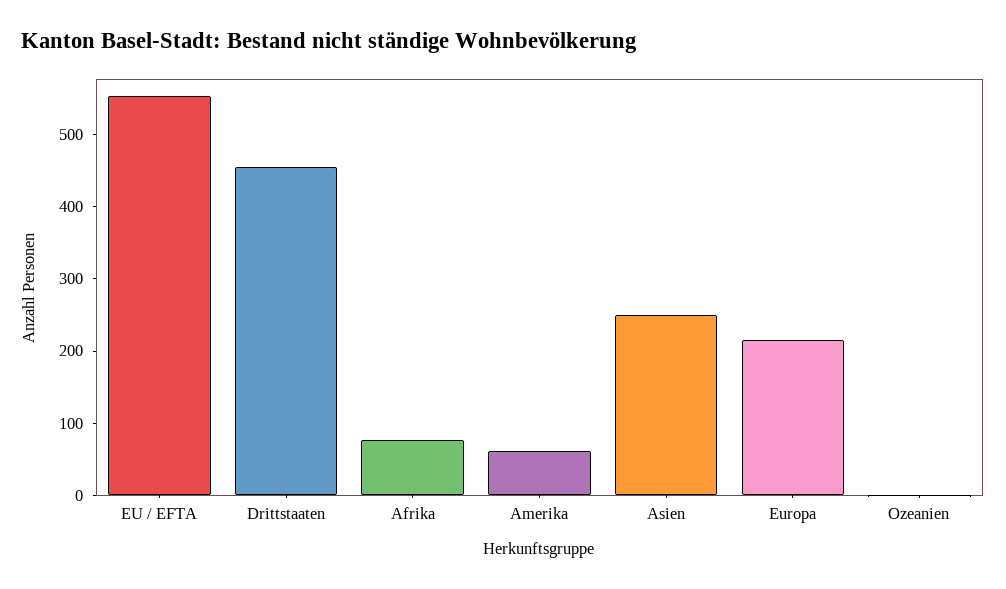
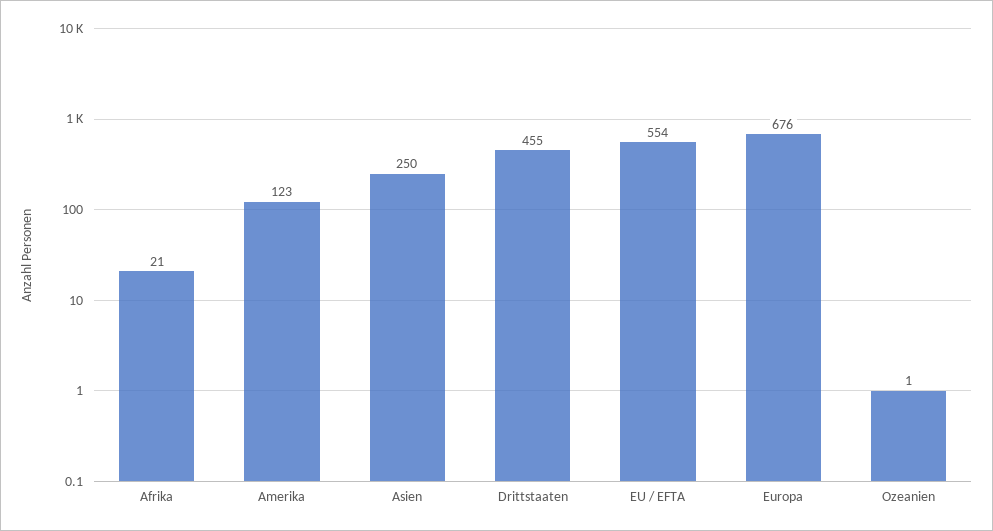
  {
    "EU / EFTA": 554,
    "Drittstaaten": 455,
-   "Afrika": 80,
+   "Afrika": 21,
-   "Amerika": 60,
+   "Amerika": 123,
    "Asien": 250,
-   "Europa": 220,
+   "Europa": 676,
    "Ozeanien": 1
  }

